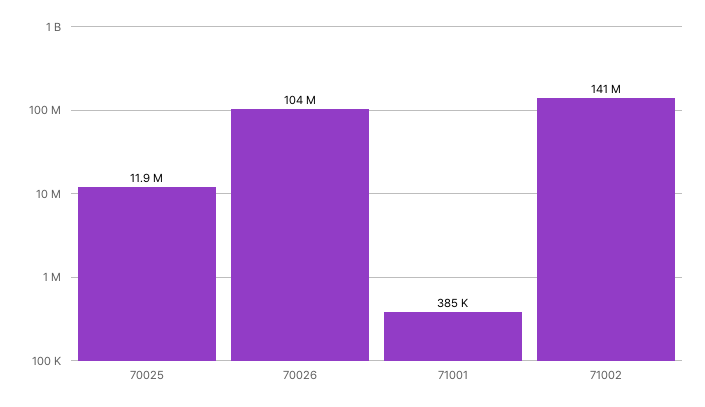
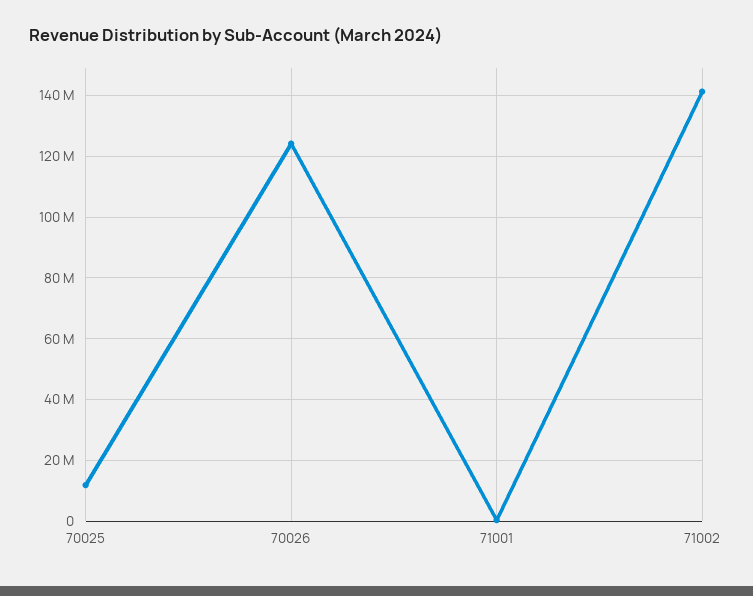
  {
    "70025": 11900000,
-   "70026": 104000000,
+   "70026": 124000000,
    "71001": 385000,
    "71002": 141000000
  }

